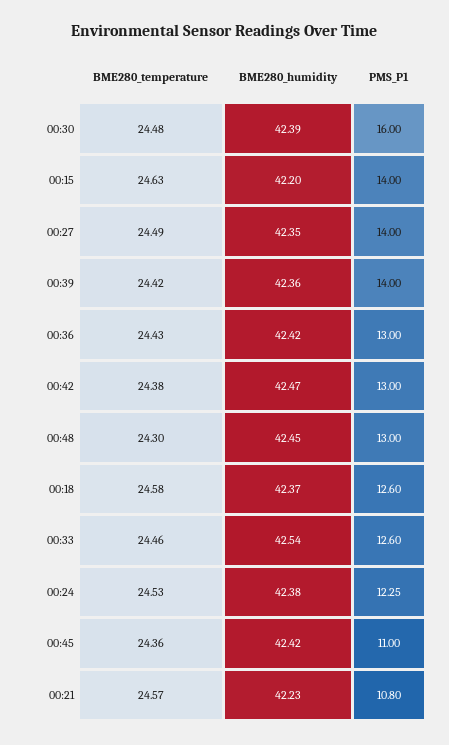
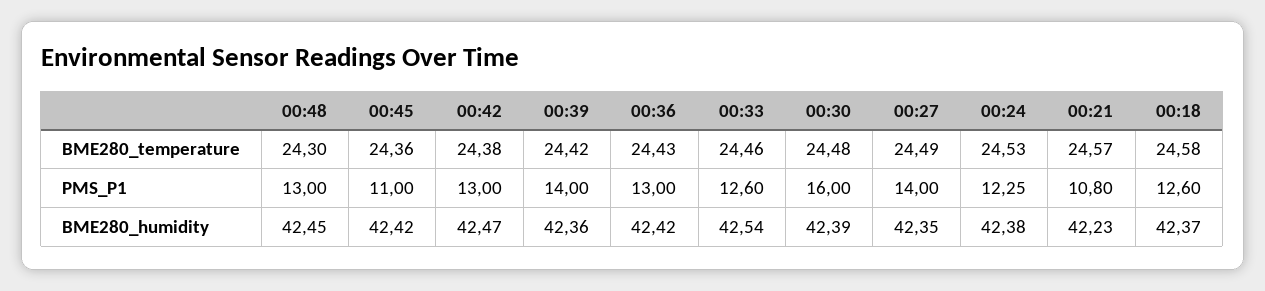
  {
    "BME280_temperature": {
      "00:30": 24.48,
-     "00:15": 24.63,
      "00:27": 24.49,
      "00:39": 24.42,
      "00:36": 24.43,
      "00:42": 24.38,
      "00:48": 24.3,
      "00:18": 24.58,
      "00:33": 24.46,
      "00:24": 24.53,
      "00:45": 24.36,
      "00:21": 24.57
    },
    "BME280_humidity": {
      "00:30": 42.39,
-     "00:15": 42.2,
      "00:27": 42.35,
      "00:39": 42.36,
      "00:36": 42.42,
      "00:42": 42.47,
      "00:48": 42.45,
      "00:18": 42.37,
      "00:33": 42.54,
      "00:24": 42.38,
      "00:45": 42.42,
      "00:21": 42.23
    },
    "PMS_P1": {
      "00:30": 16,
-     "00:15": 14,
      "00:27": 14,
      "00:39": 14,
      "00:36": 13,
      "00:42": 13,
      "00:48": 13,
      "00:18": 12.6,
      "00:33": 12.6,
      "00:24": 12.25,
      "00:45": 11,
      "00:21": 10.8
    }
  }

